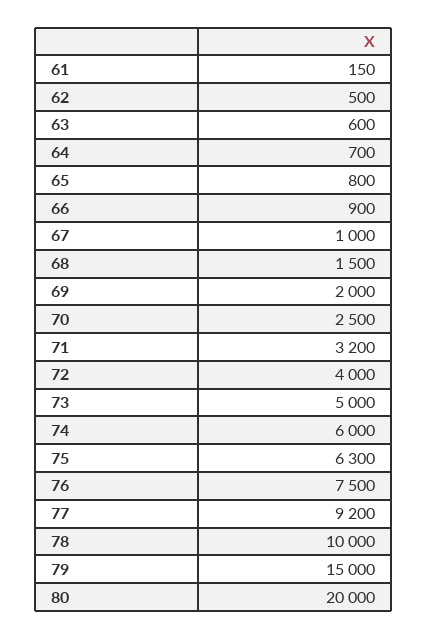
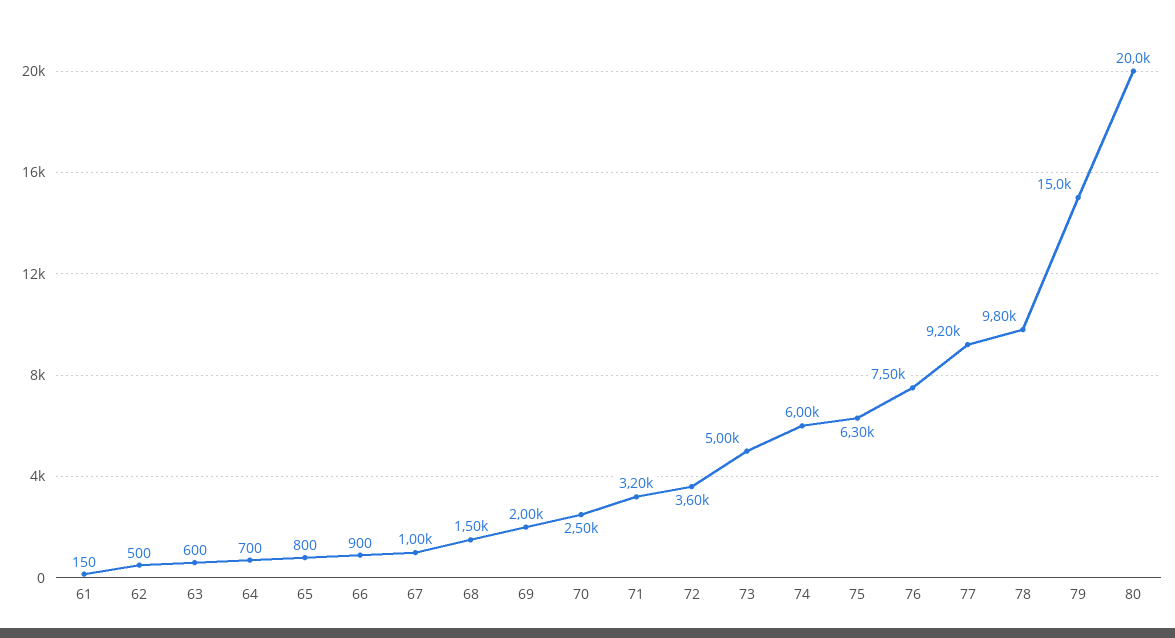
  {
    "61": 150,
    "62": 500,
    "63": 600,
    "64": 700,
    "65": 800,
    "66": 900,
    "67": 1000,
    "68": 1500,
    "69": 2000,
    "70": 2500,
    "71": 3200,
-   "72": 4000,
+   "72": 3600,
    "73": 5000,
    "74": 6000,
    "75": 6300,
    "76": 7500,
    "77": 9200,
-   "78": 10000,
+   "78": 9800,
    "79": 15000,
    "80": 20000
  }

